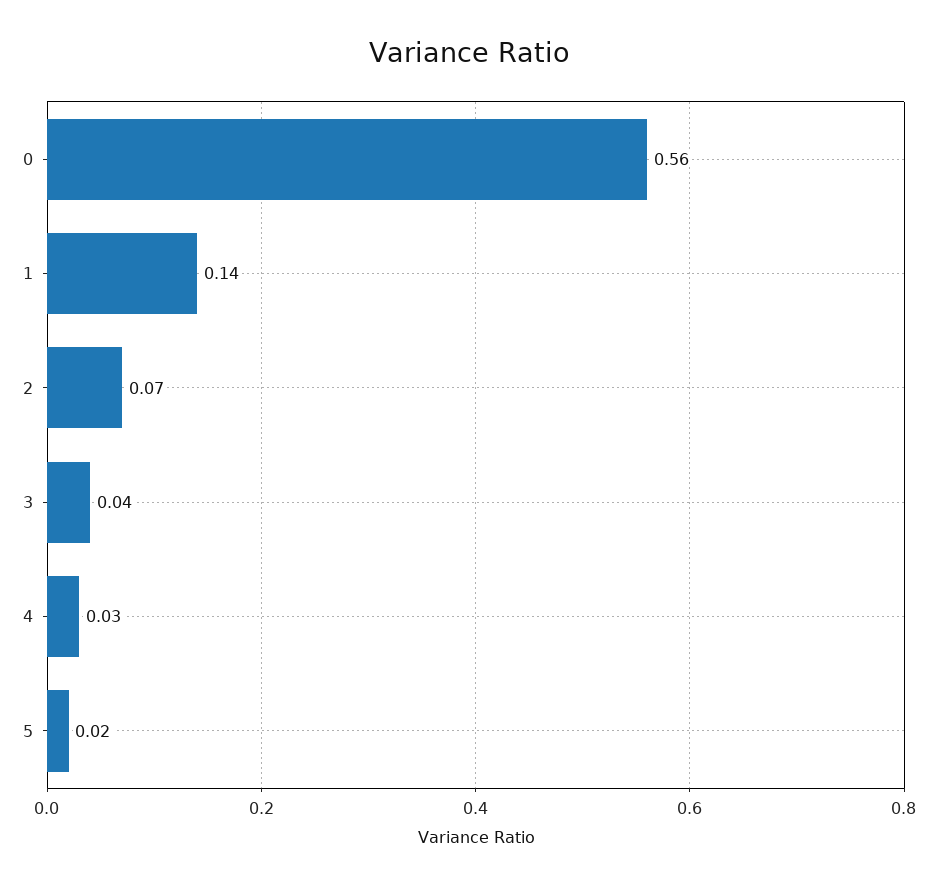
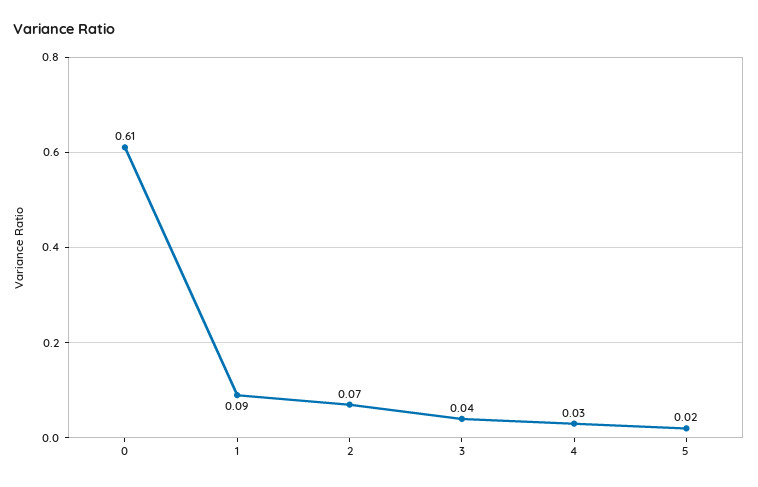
  {
-   "0": 0.56,
+   "0": 0.61,
-   "1": 0.14,
+   "1": 0.09,
    "2": 0.07,
    "3": 0.04,
    "4": 0.03,
    "5": 0.02
  }

